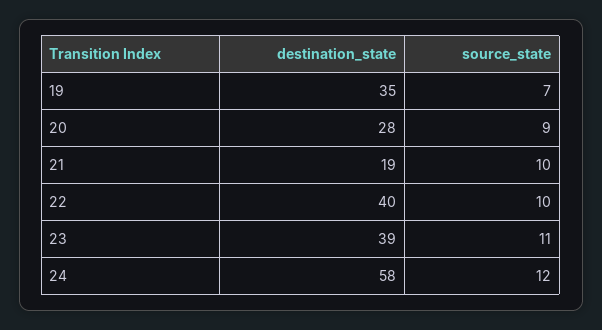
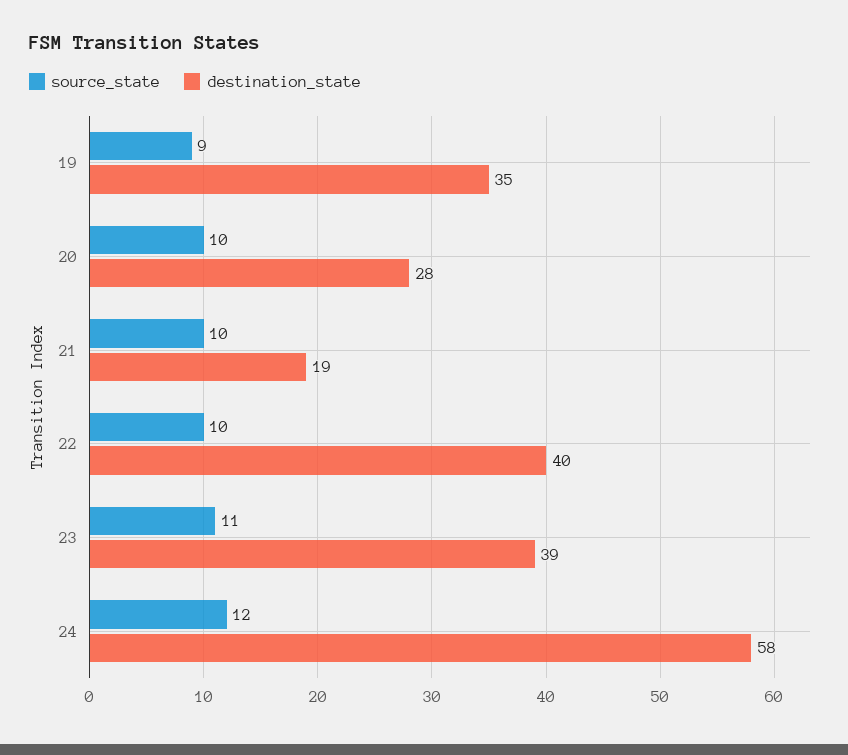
  {
    "destination_state": {
      "19": 35,
      "20": 28,
      "21": 19,
      "22": 40,
      "23": 39,
      "24": 58
    },
    "source_state": {
-     "19": 7,
+     "19": 9,
-     "20": 9,
+     "20": 10,
      "21": 10,
      "22": 10,
      "23": 11,
      "24": 12
    }
  }

